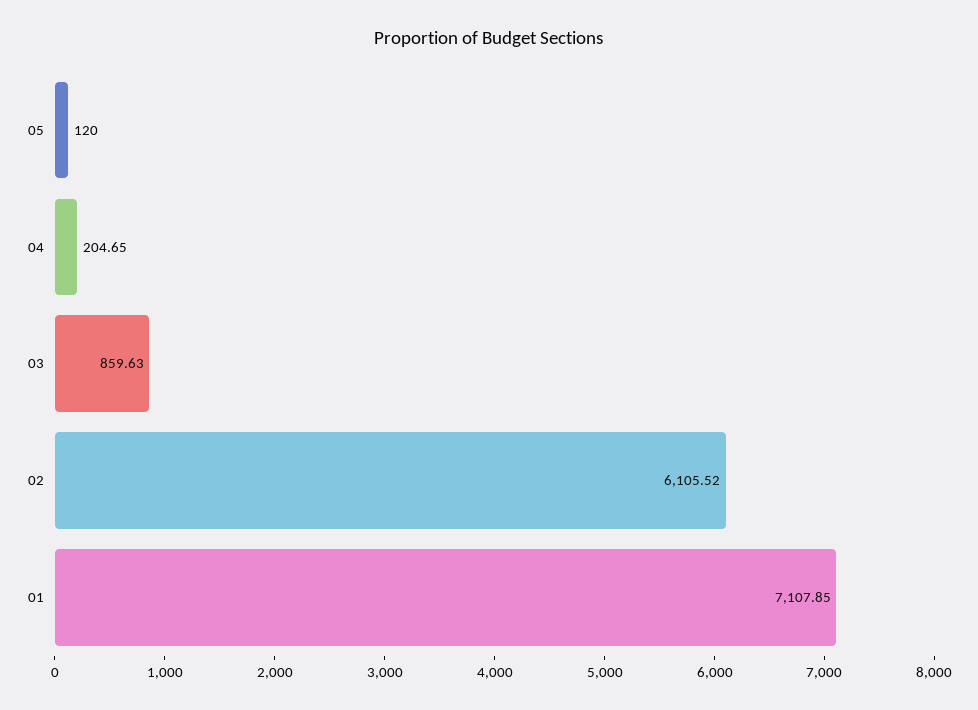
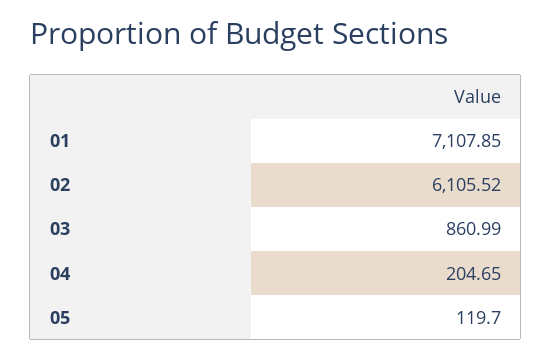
  {
-   "05": 120,
+   "05": 119.7,
    "04": 204.65,
-   "03": 859.63,
+   "03": 860.99,
    "02": 6105.52,
    "01": 7107.85
  }

